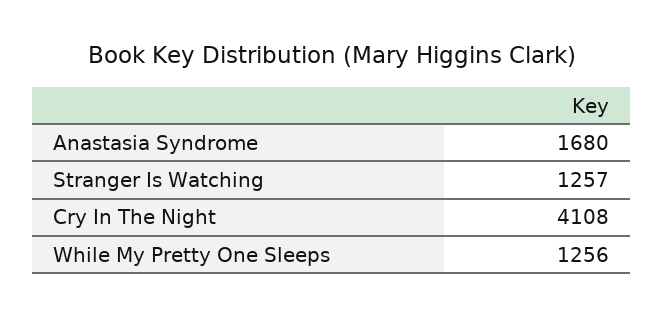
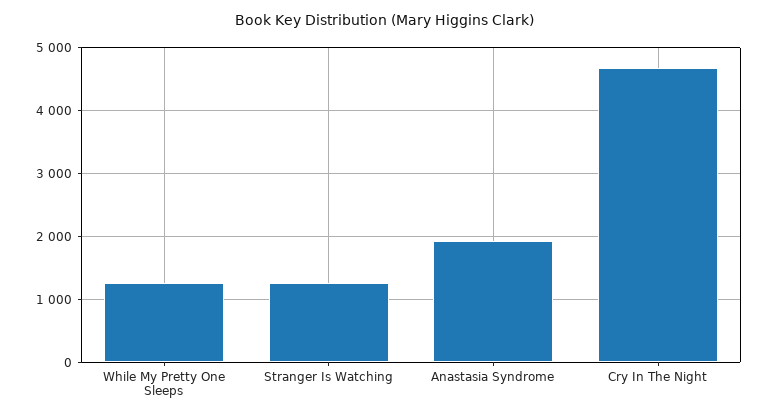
  {
-   "Anastasia Syndrome": 1680,
+   "Anastasia Syndrome": 1900,
    "Stranger Is Watching": 1257,
-   "Cry In The Night": 4108,
+   "Cry In The Night": 4700,
    "While My Pretty One Sleeps": 1256
  }

